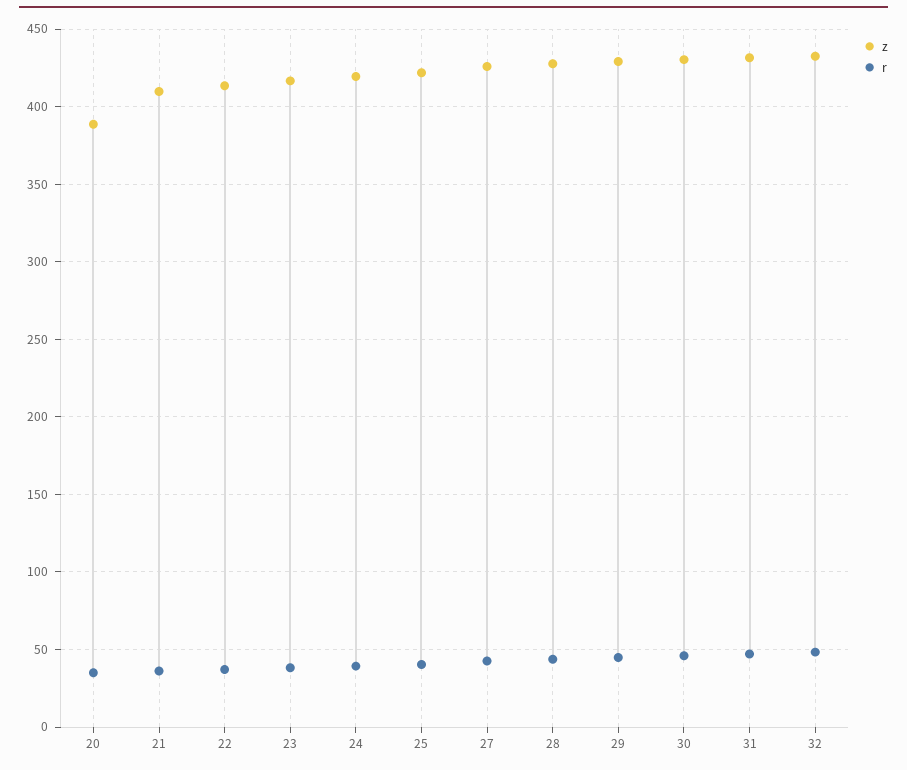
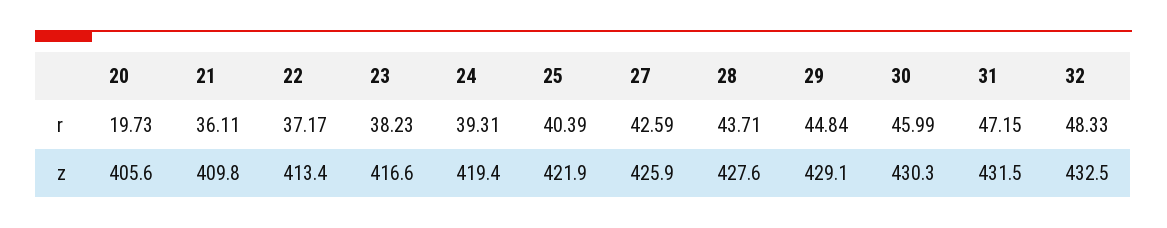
  {
    "z": {
-     "20": 390,
+     "20": 405.6,
      "21": 409.8,
      "22": 413.4,
      "23": 416.6,
      "24": 419.4,
      "25": 421.9,
      "27": 425.9,
      "28": 427.6,
      "29": 429.1,
      "30": 430.3,
      "31": 431.5,
      "32": 432.5
    },
    "r": {
-     "20": 35,
+     "20": 19.73,
      "21": 36.11,
      "22": 37.17,
      "23": 38.23,
      "24": 39.31,
      "25": 40.39,
      "27": 42.59,
      "28": 43.71,
      "29": 44.84,
      "30": 45.99,
      "31": 47.15,
      "32": 48.33
    }
  }

